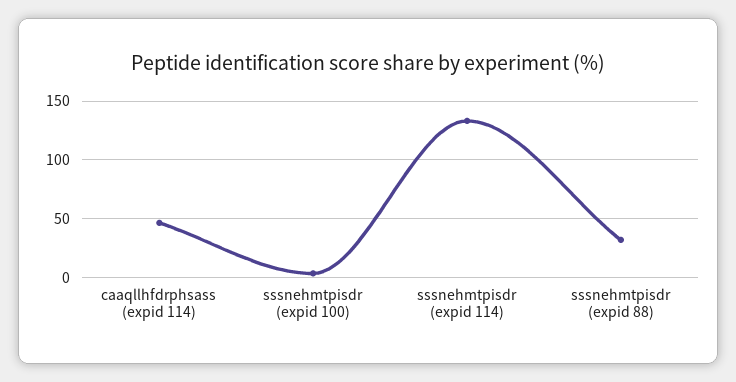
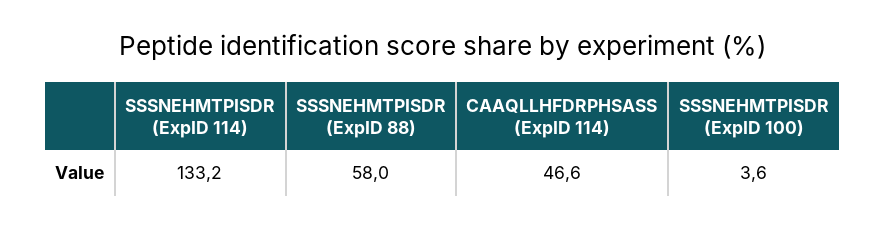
  {
    "caaqllhfdrphsass (expid 114)": 46.6,
    "sssnehmtpisdr (expid 100)": 3.6,
    "sssnehmtpisdr (expid 114)": 133.2,
-   "sssnehmtpisdr (expid 88)": 30
+   "sssnehmtpisdr (expid 88)": 58
  }

